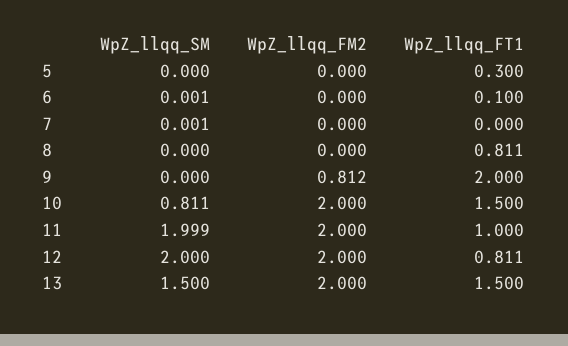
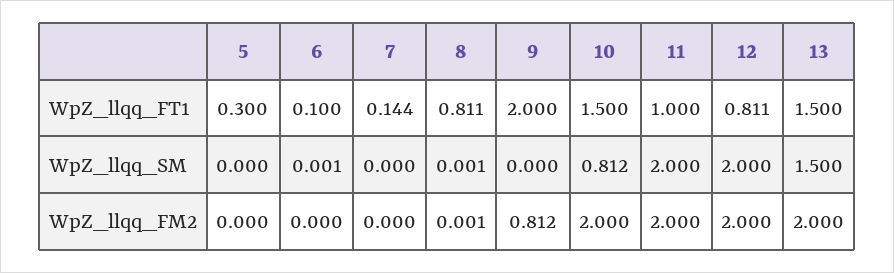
  {
    "WpZ_llqq_SM": {
      "5": 0,
      "6": 0.001,
-     "7": 0.001,
+     "7": 0,
-     "8": 0,
+     "8": 0.001,
      "9": 0,
-     "10": 0.811,
+     "10": 0.812,
-     "11": 1.999,
+     "11": 2,
      "12": 2,
      "13": 1.5
    },
    "WpZ_llqq_FM2": {
      "5": 0,
      "6": 0,
      "7": 0,
-     "8": 0,
+     "8": 0.001,
      "9": 0.812,
      "10": 2,
      "11": 2,
      "12": 2,
      "13": 2
    },
    "WpZ_llqq_FT1": {
      "5": 0.3,
      "6": 0.1,
-     "7": 0,
+     "7": 0.144,
      "8": 0.811,
      "9": 2,
      "10": 1.5,
      "11": 1,
      "12": 0.811,
      "13": 1.5
    }
  }

